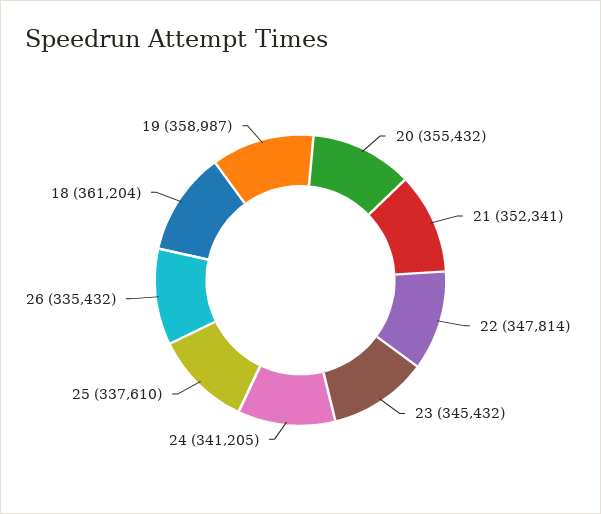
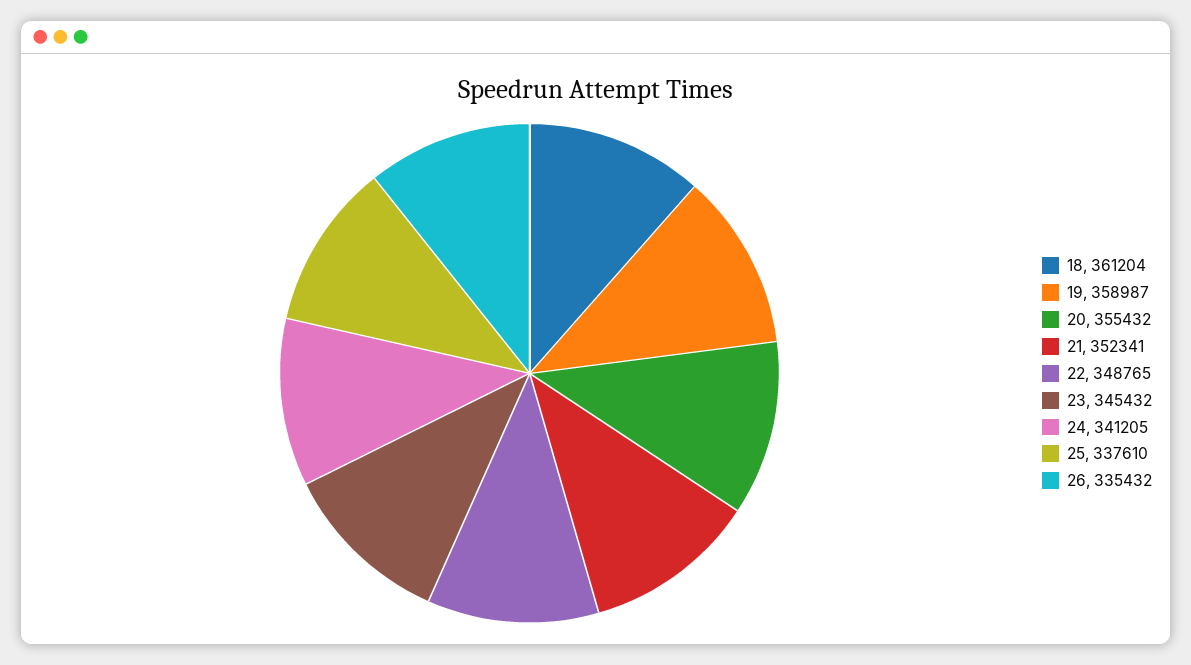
  {
    "20": 355432,
    "21": 352341,
-   "22": 347814,
+   "22": 348765,
    "23": 345432,
    "24": 341205,
    "25": 337610,
    "26": 335432,
    "18": 361204,
    "19": 358987
  }

